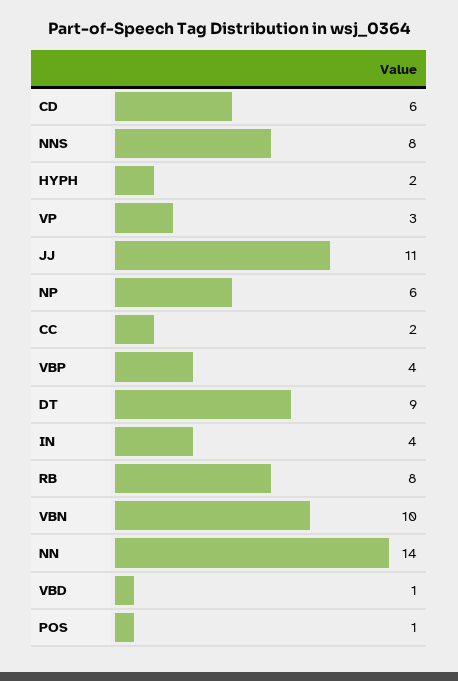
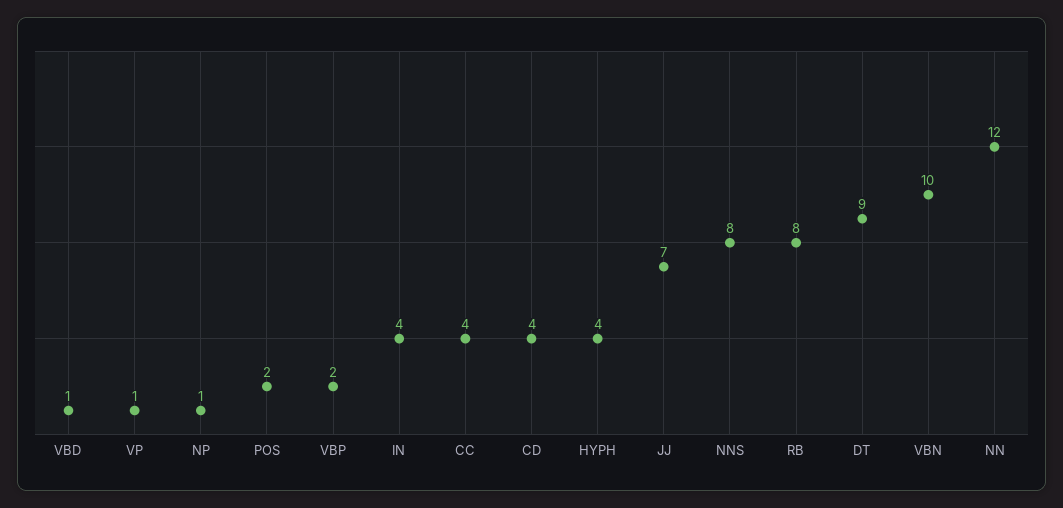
  {
-   "CD": 6,
+   "CD": 4,
    "NNS": 8,
-   "HYPH": 2,
+   "HYPH": 4,
-   "VP": 3,
+   "VP": 1,
-   "JJ": 11,
+   "JJ": 7,
-   "NP": 6,
+   "NP": 1,
-   "CC": 2,
+   "CC": 4,
-   "VBP": 4,
+   "VBP": 2,
    "DT": 9,
    "IN": 4,
    "RB": 8,
    "VBN": 10,
-   "NN": 14,
+   "NN": 12,
    "VBD": 1,
-   "POS": 1
+   "POS": 2
  }

